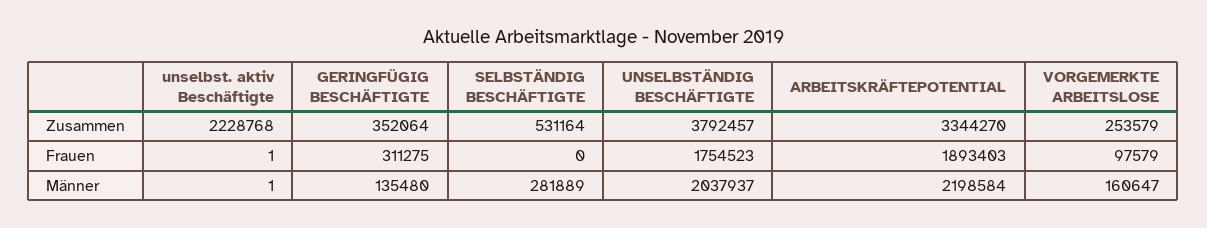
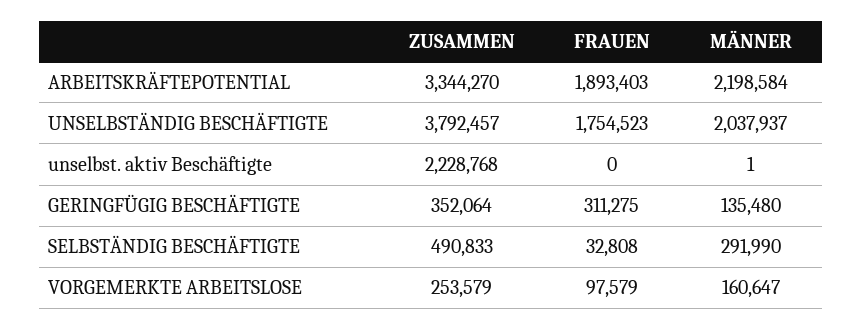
  {
    "unselbst. aktiv Beschäftigte": {
      "Zusammen": 2228768,
-     "Frauen": 1,
+     "Frauen": 0,
      "Männer": 1
    },
    "GERINGFÜGIG BESCHÄFTIGTE": {
      "Zusammen": 352064,
      "Frauen": 311275,
      "Männer": 135480
    },
    "SELBSTÄNDIG BESCHÄFTIGTE": {
-     "Zusammen": 531164,
+     "Zusammen": 490833,
-     "Frauen": 0,
+     "Frauen": 32808,
-     "Männer": 281889
+     "Männer": 291990
    },
    "UNSELBSTÄNDIG BESCHÄFTIGTE": {
      "Zusammen": 3792457,
      "Frauen": 1754523,
      "Männer": 2037937
    },
    "ARBEITSKRÄFTEPOTENTIAL": {
      "Zusammen": 3344270,
      "Frauen": 1893403,
      "Männer": 2198584
    },
    "VORGEMERKTE ARBEITSLOSE": {
      "Zusammen": 253579,
      "Frauen": 97579,
      "Männer": 160647
    }
  }

